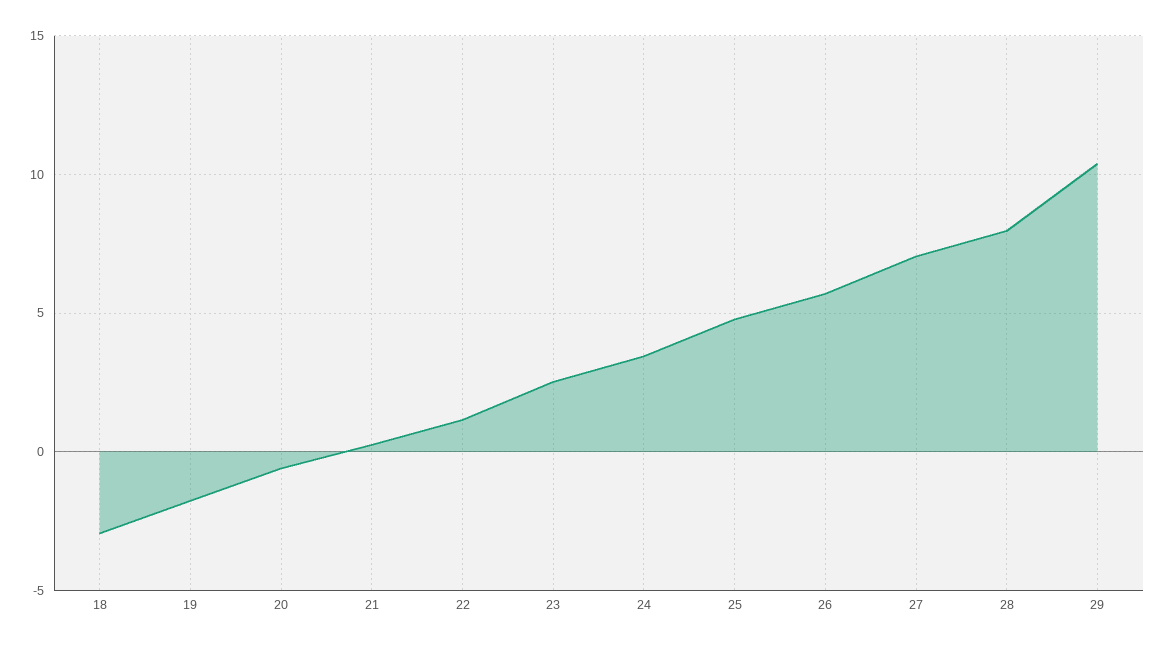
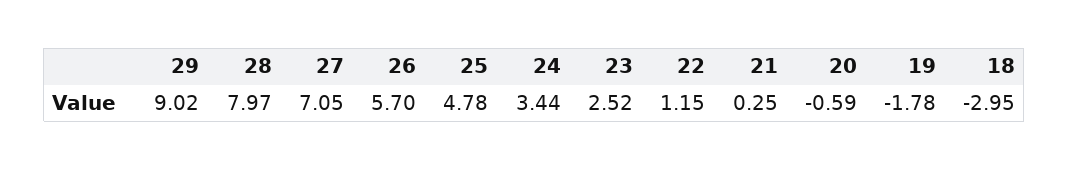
  {
    "18": -2.95,
    "19": -1.78,
    "20": -0.59,
    "21": 0.25,
    "22": 1.15,
    "23": 2.52,
    "24": 3.44,
    "25": 4.78,
    "26": 5.7,
    "27": 7.05,
    "28": 7.97,
-   "29": 10.5
+   "29": 9.02
  }

